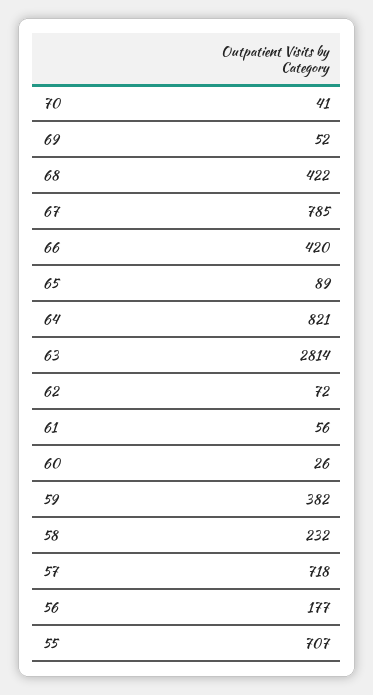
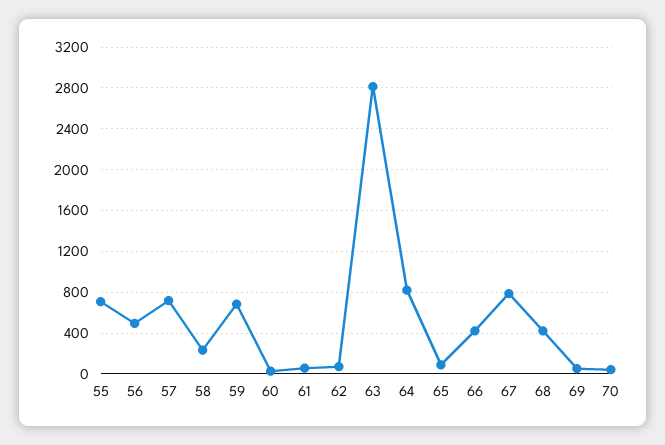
  {
    "70": 41,
    "69": 52,
    "68": 422,
    "67": 785,
    "66": 420,
    "65": 89,
    "64": 821,
    "63": 2814,
    "62": 72,
    "61": 56,
    "60": 26,
-   "59": 382,
+   "59": 700,
    "58": 232,
    "57": 718,
-   "56": 177,
+   "56": 500,
    "55": 707
  }

